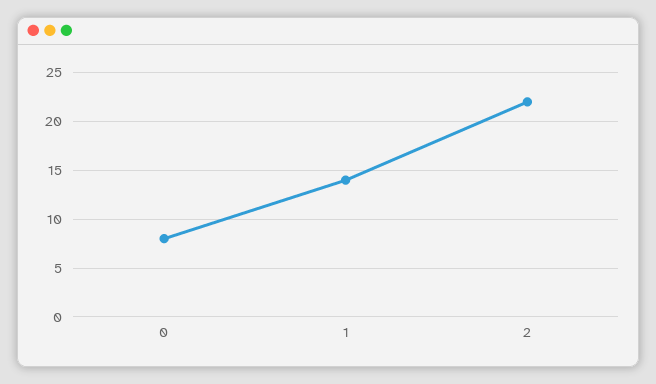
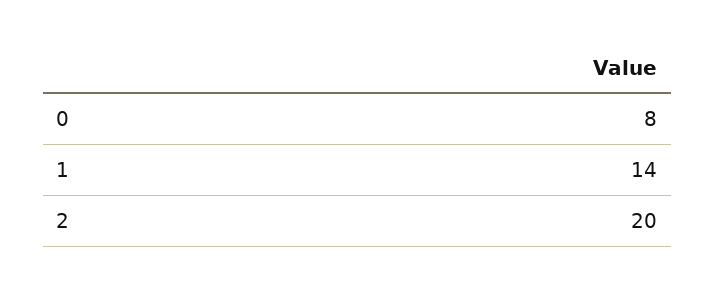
  {
    "0": 8,
    "1": 14,
-   "2": 22
+   "2": 20
  }

